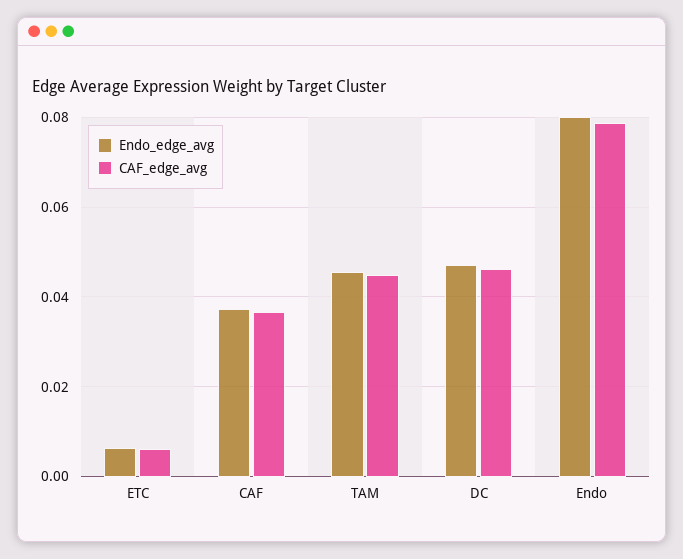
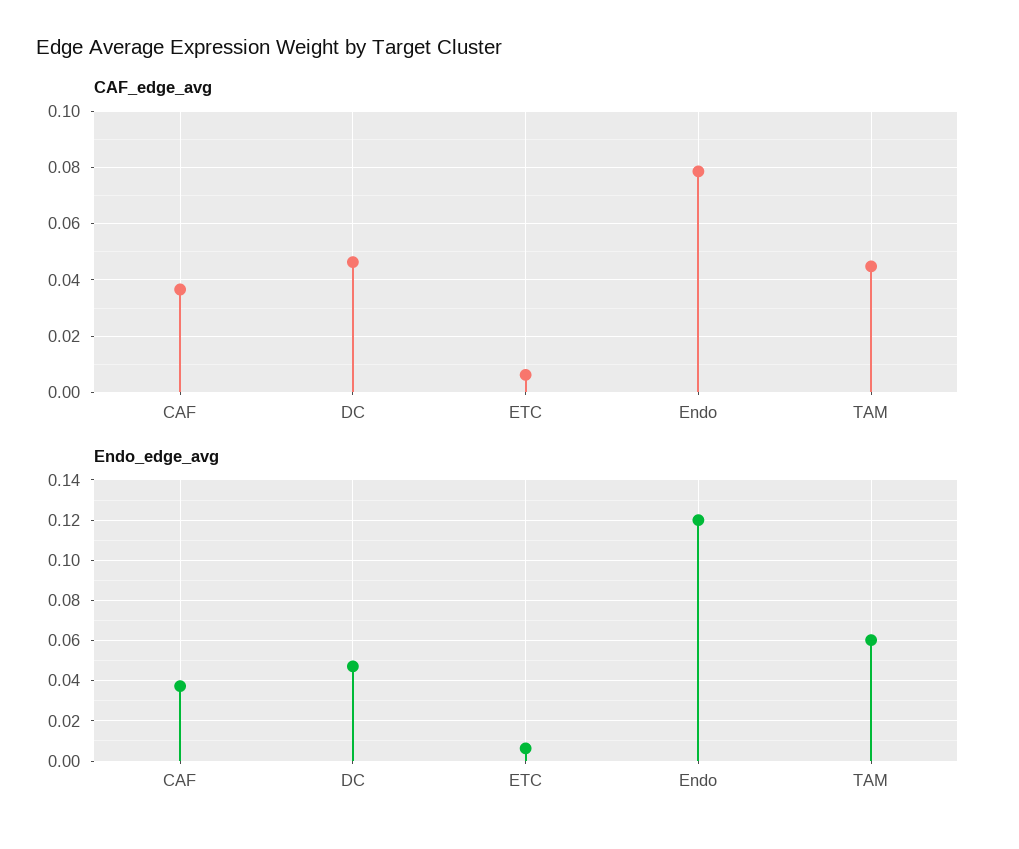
  {
    "Endo_edge_avg": {
      "ETC": 0.006,
      "CAF": 0.038,
-     "TAM": 0.046,
+     "TAM": 0.06,
      "DC": 0.048,
-     "Endo": 0.08
+     "Endo": 0.12
    },
    "CAF_edge_avg": {
      "ETC": 0.006,
      "CAF": 0.036,
      "TAM": 0.044,
      "DC": 0.046,
      "Endo": 0.078
    }
  }

